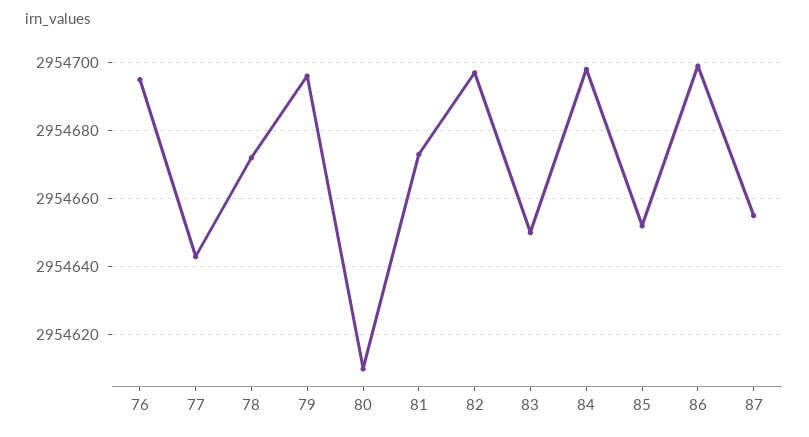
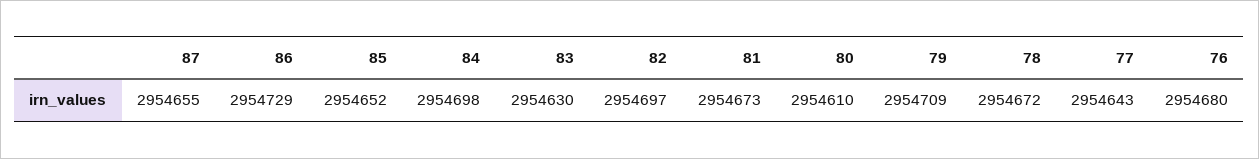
  {
-   "76": 2954695,
+   "76": 2954680,
    "77": 2954643,
    "78": 2954672,
-   "79": 2954695,
+   "79": 2954709,
    "80": 2954610,
    "81": 2954673,
    "82": 2954697,
-   "83": 2954650,
+   "83": 2954630,
    "84": 2954698,
    "85": 2954652,
-   "86": 2954700,
+   "86": 2954729,
    "87": 2954655
  }

